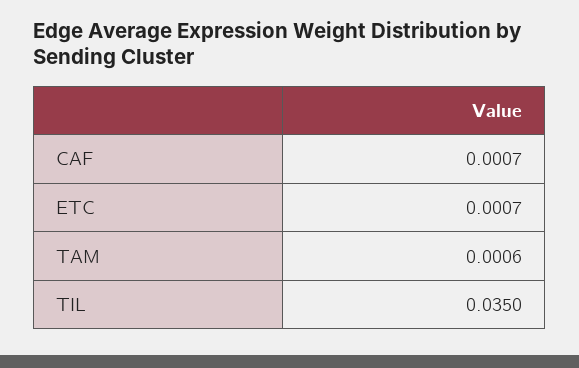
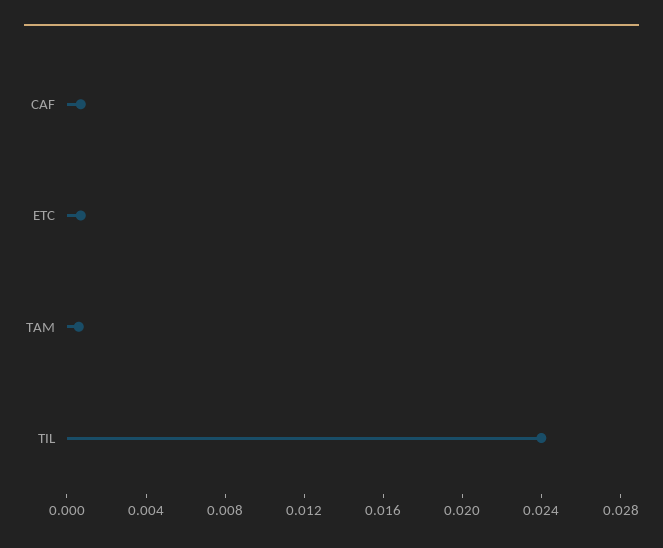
  {
    "CAF": 0.0007,
    "ETC": 0.0007,
    "TAM": 0.0006,
-   "TIL": 0.035
+   "TIL": 0.024
  }

